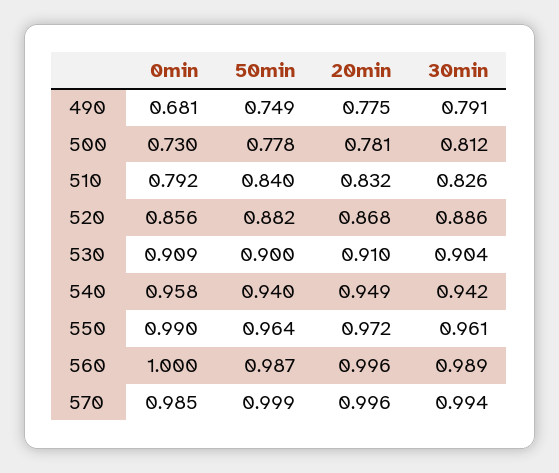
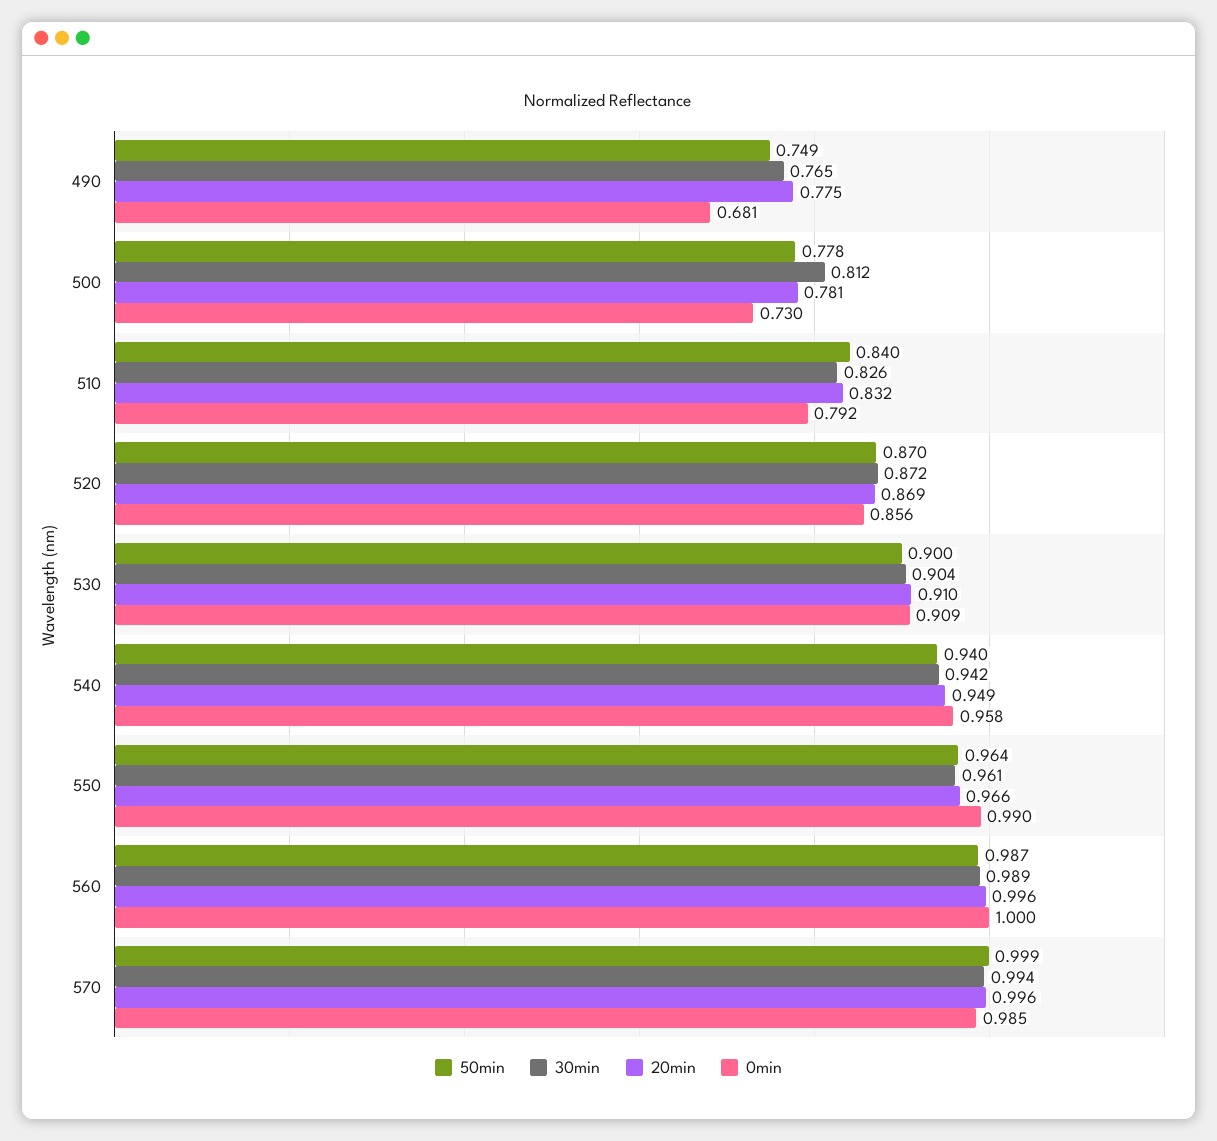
  {
    "0min": {
      "490": 0.681,
      "500": 0.73,
      "510": 0.792,
      "520": 0.856,
      "530": 0.909,
      "540": 0.958,
      "550": 0.99,
      "560": 1,
      "570": 0.985
    },
    "50min": {
      "490": 0.749,
      "500": 0.778,
      "510": 0.84,
-     "520": 0.882,
+     "520": 0.87,
      "530": 0.9,
      "540": 0.94,
      "550": 0.964,
      "560": 0.987,
      "570": 0.999
    },
    "20min": {
      "490": 0.775,
      "500": 0.781,
      "510": 0.832,
-     "520": 0.868,
+     "520": 0.869,
      "530": 0.91,
      "540": 0.949,
-     "550": 0.972,
+     "550": 0.966,
      "560": 0.996,
      "570": 0.996
    },
    "30min": {
-     "490": 0.791,
+     "490": 0.765,
      "500": 0.812,
      "510": 0.826,
-     "520": 0.886,
+     "520": 0.872,
      "530": 0.904,
      "540": 0.942,
      "550": 0.961,
      "560": 0.989,
      "570": 0.994
    }
  }

